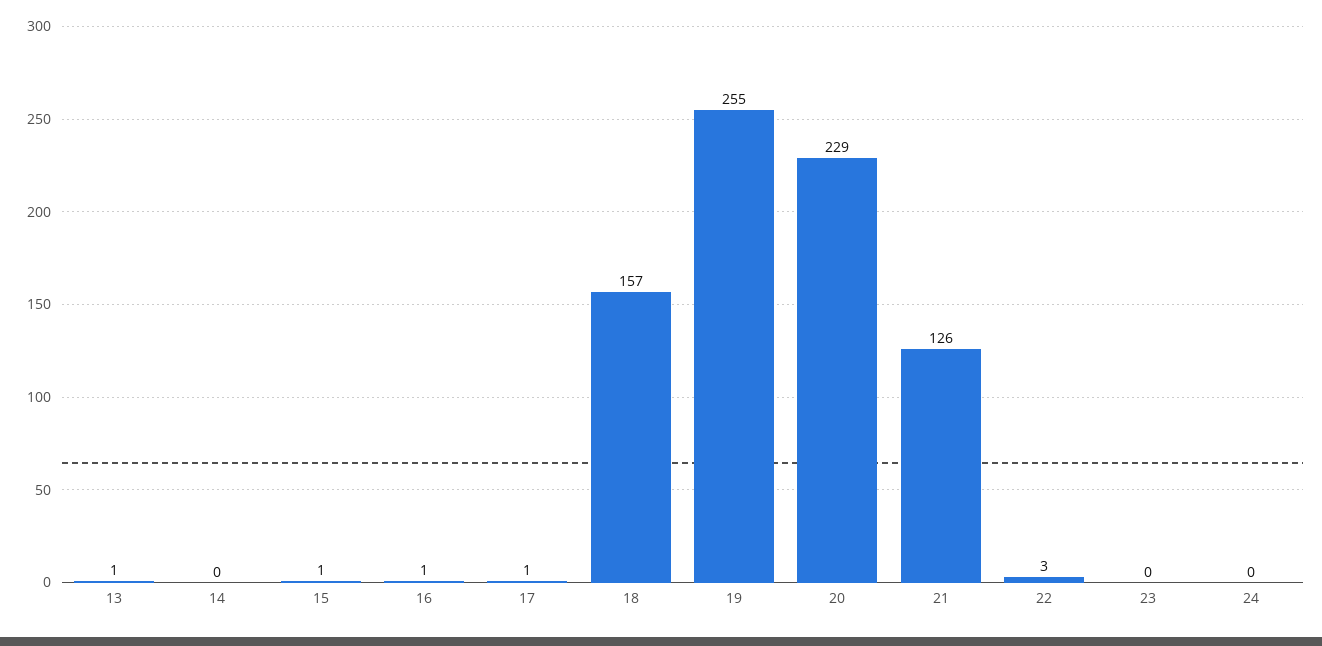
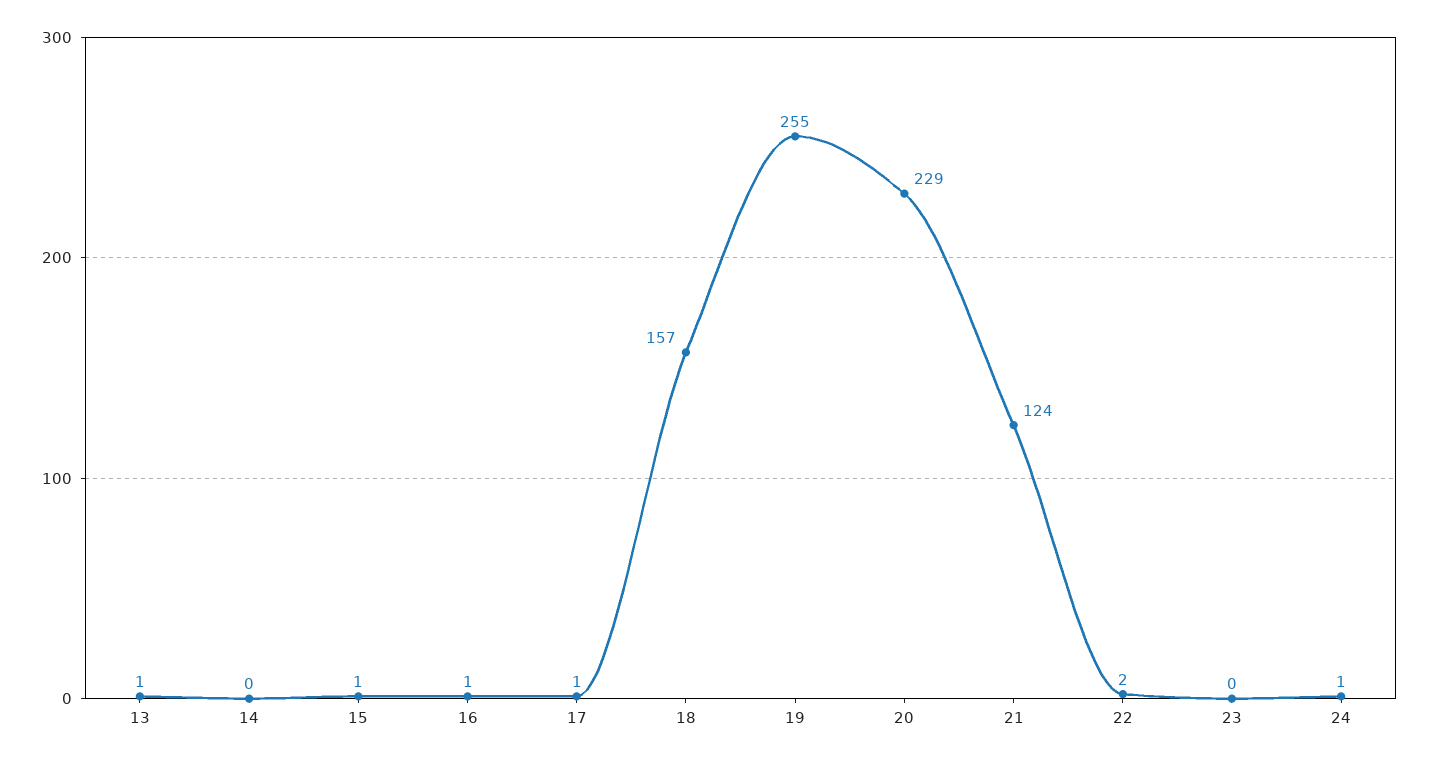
  {
    "13": 1,
    "14": 0,
    "15": 1,
    "16": 1,
    "17": 1,
    "18": 157,
    "19": 255,
    "20": 229,
-   "21": 126,
+   "21": 124,
-   "22": 3,
+   "22": 2,
    "23": 0,
-   "24": 0
+   "24": 1
  }

